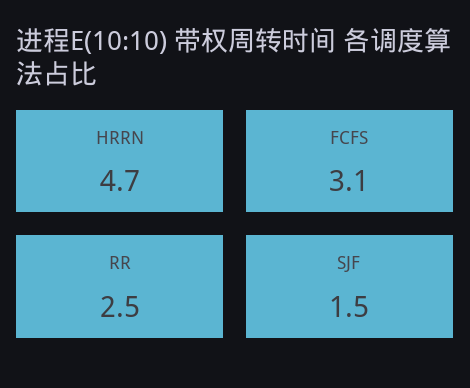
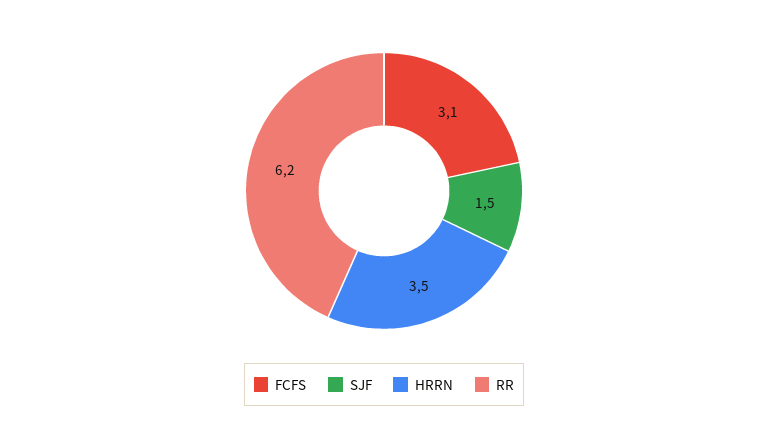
  {
-   "HRRN": 4.7,
+   "HRRN": 3.5,
    "FCFS": 3.1,
-   "RR": 2.5,
+   "RR": 6.2,
    "SJF": 1.5
  }

